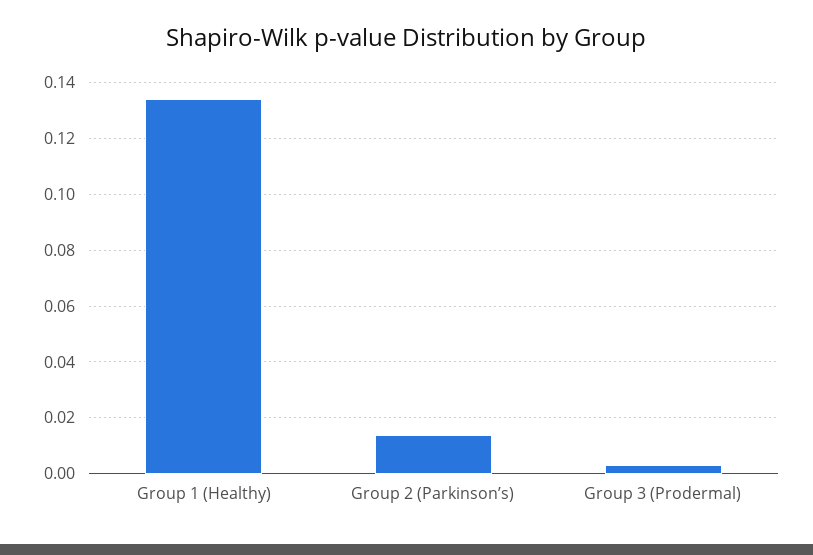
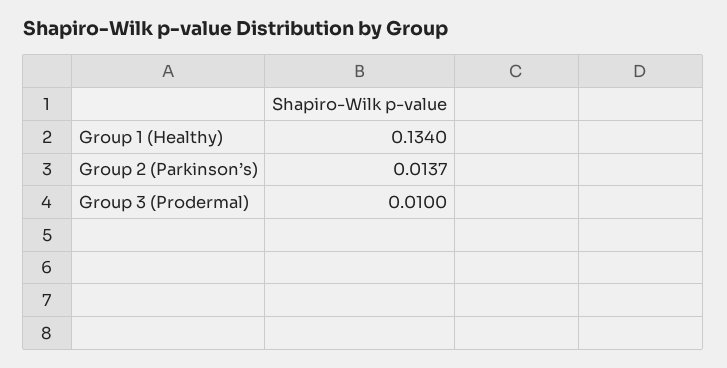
  {
    "Group 1 (Healthy)": 0.134,
    "Group 2 (Parkinson’s)": 0.0137,
-   "Group 3 (Prodermal)": 0.0025
+   "Group 3 (Prodermal)": 0.01
  }

